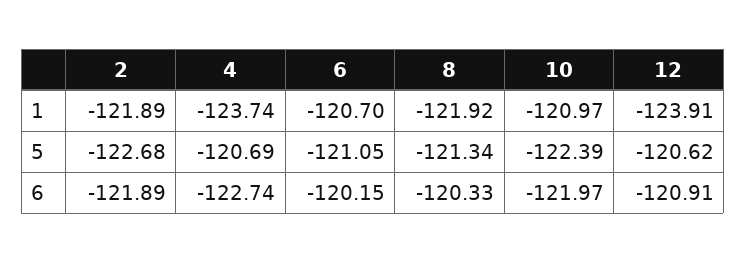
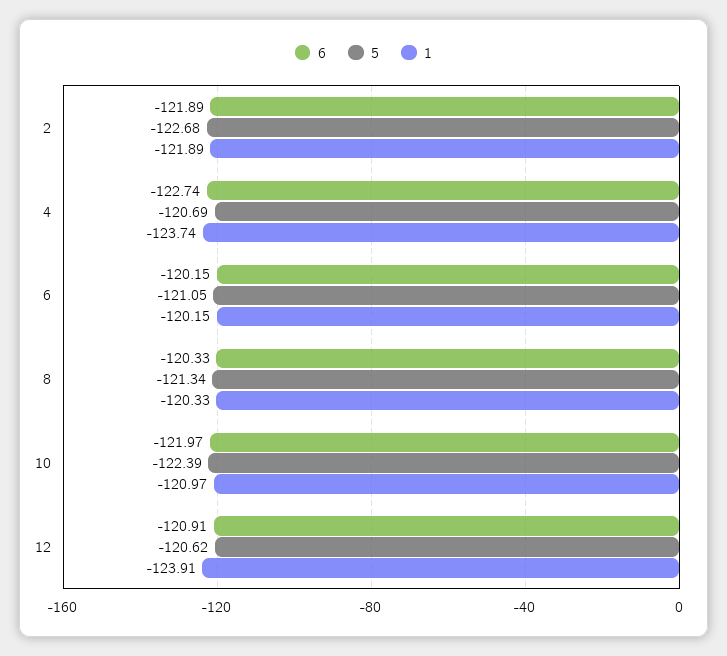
  {
    "1": {
      "2": -121.89,
      "4": -123.74,
-     "6": -120.7,
+     "6": -120.15,
-     "8": -121.92,
+     "8": -120.33,
      "10": -120.97,
      "12": -123.91
    },
    "5": {
      "2": -122.68,
      "4": -120.69,
      "6": -121.05,
      "8": -121.34,
      "10": -122.39,
      "12": -120.62
    },
    "6": {
      "2": -121.89,
      "4": -122.74,
      "6": -120.15,
      "8": -120.33,
      "10": -121.97,
      "12": -120.91
    }
  }

